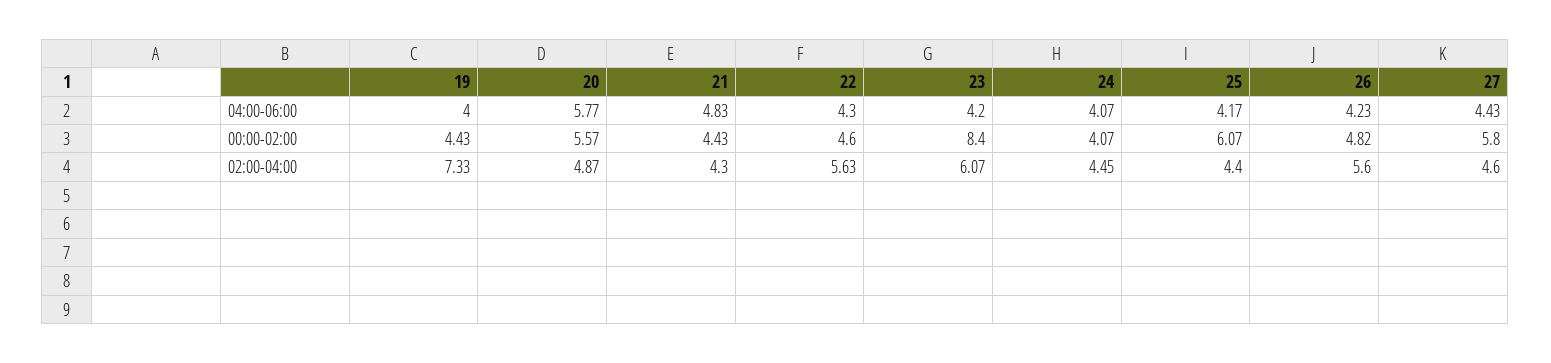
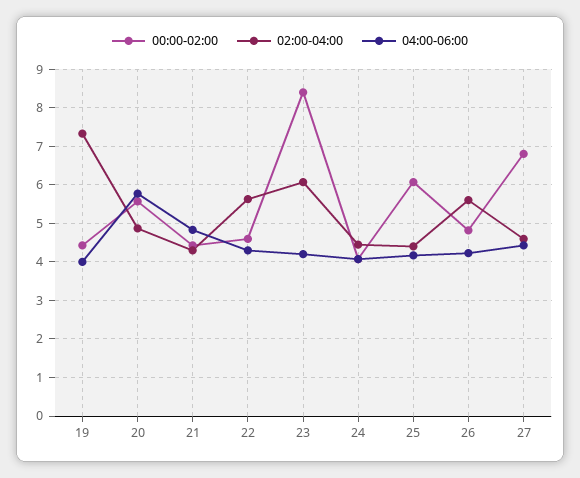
  {
    "04:00-06:00": {
      "19": 4,
      "20": 5.77,
      "21": 4.83,
      "22": 4.3,
      "23": 4.2,
      "24": 4.07,
      "25": 4.17,
      "26": 4.23,
      "27": 4.43
    },
    "00:00-02:00": {
      "19": 4.43,
      "20": 5.57,
      "21": 4.43,
      "22": 4.6,
      "23": 8.4,
      "24": 4.07,
      "25": 6.07,
      "26": 4.82,
-     "27": 5.8
+     "27": 6.8
    },
    "02:00-04:00": {
      "19": 7.33,
      "20": 4.87,
      "21": 4.3,
      "22": 5.63,
      "23": 6.07,
      "24": 4.45,
      "25": 4.4,
      "26": 5.6,
      "27": 4.6
    }
  }

